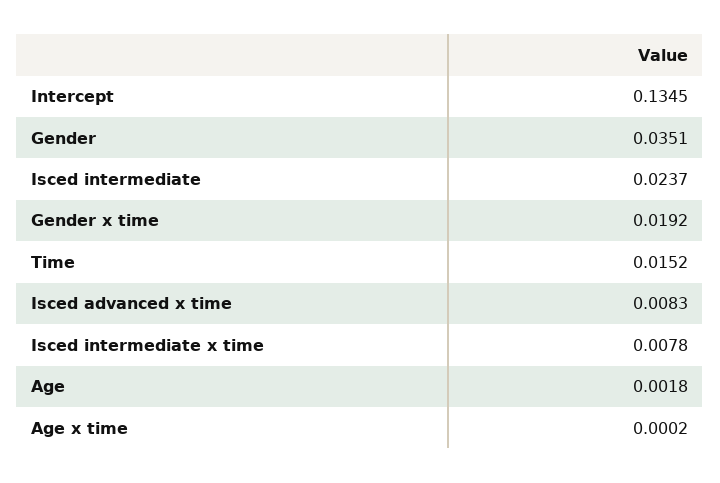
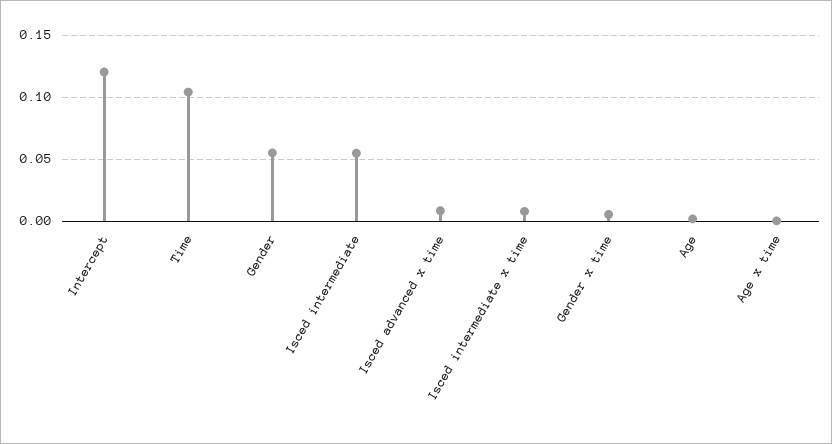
  {
-   "Intercept": 0.1345,
+   "Intercept": 0.12,
-   "Gender": 0.0351,
+   "Gender": 0.055,
-   "Isced intermediate": 0.0237,
+   "Isced intermediate": 0.055,
-   "Gender x time": 0.0192,
+   "Gender x time": 0.005,
-   "Time": 0.0152,
+   "Time": 0.105,
    "Isced advanced x time": 0.0083,
    "Isced intermediate x time": 0.0078,
    "Age": 0.0018,
    "Age x time": 0.0002
  }

